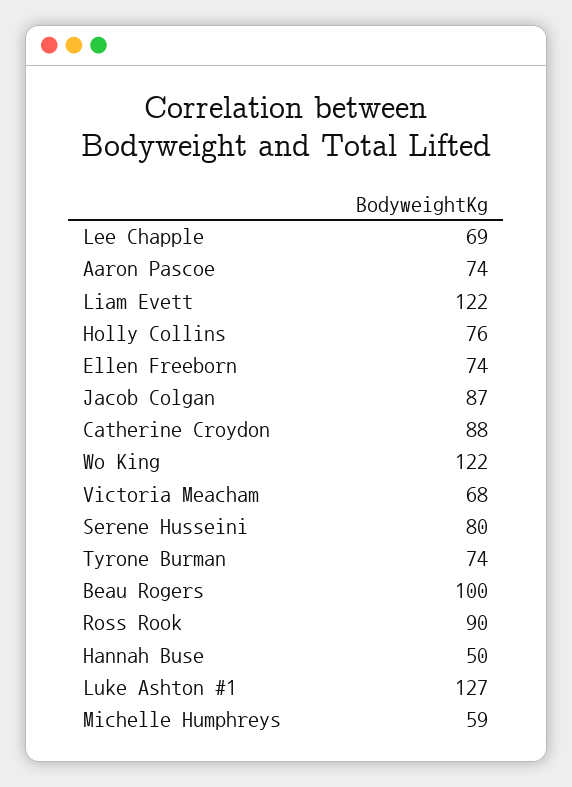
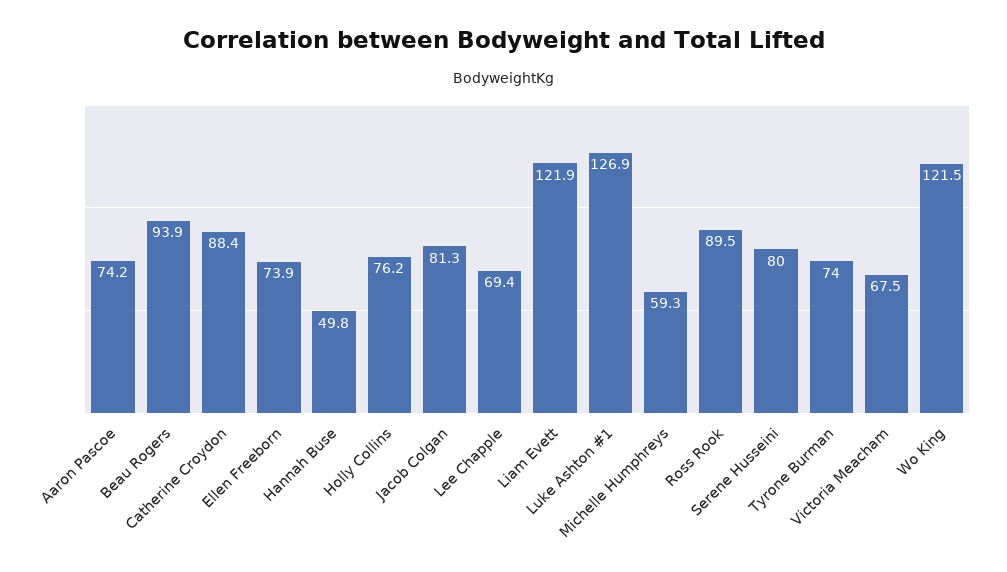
  {
    "Lee Chapple": 69.4,
    "Aaron Pascoe": 74.2,
    "Liam Evett": 121.9,
    "Holly Collins": 76.2,
    "Ellen Freeborn": 73.9,
-   "Jacob Colgan": 87,
+   "Jacob Colgan": 81.3,
    "Catherine Croydon": 88.4,
    "Wo King": 121.5,
    "Victoria Meacham": 67.5,
    "Serene Husseini": 80,
    "Tyrone Burman": 74,
-   "Beau Rogers": 100,
+   "Beau Rogers": 93.9,
    "Ross Rook": 89.5,
    "Hannah Buse": 49.8,
    "Luke Ashton #1": 126.9,
    "Michelle Humphreys": 59.3
  }

